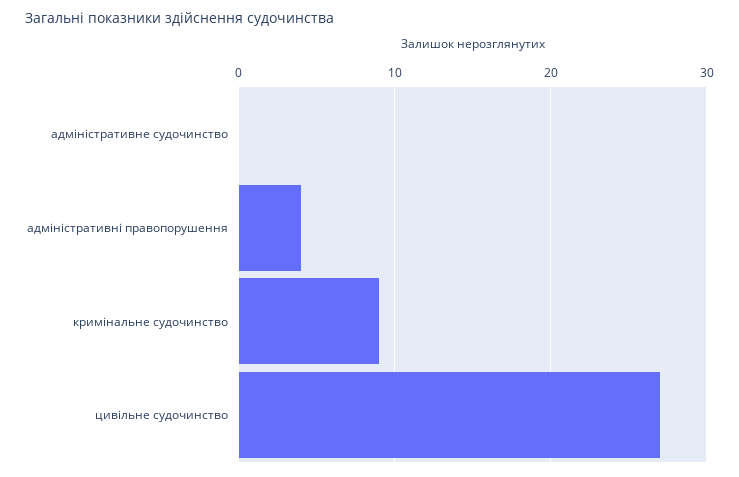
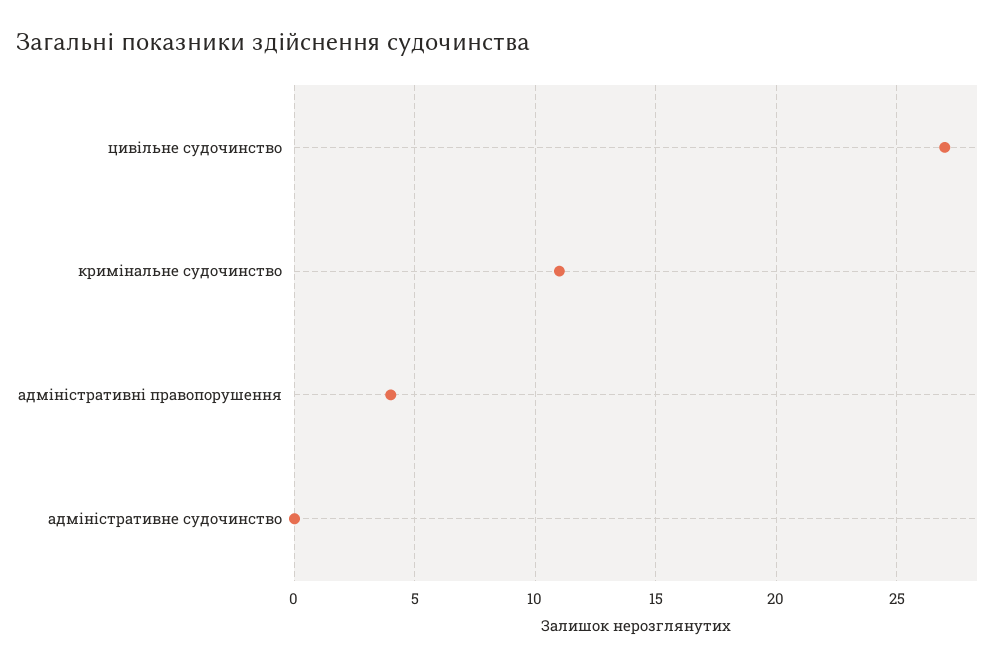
  {
    "адміністративне судочинство": 0,
    "адміністративні правопорушення": 4,
-   "кримінальне судочинство": 9,
+   "кримінальне судочинство": 11,
    "цивільне судочинство": 27
  }

